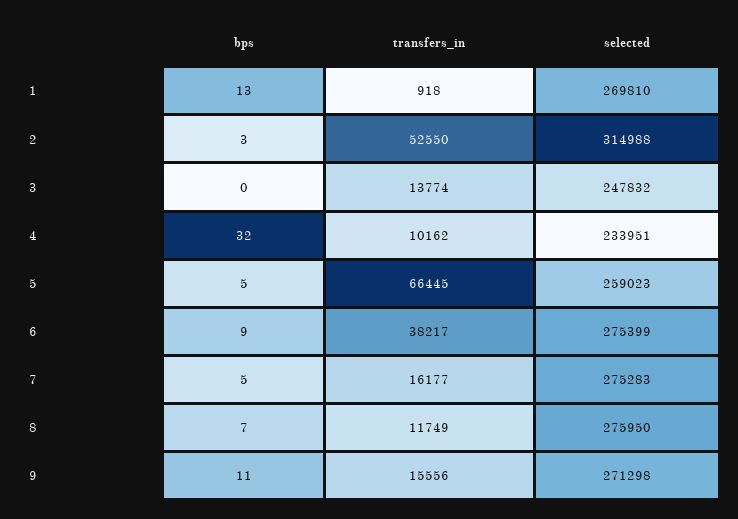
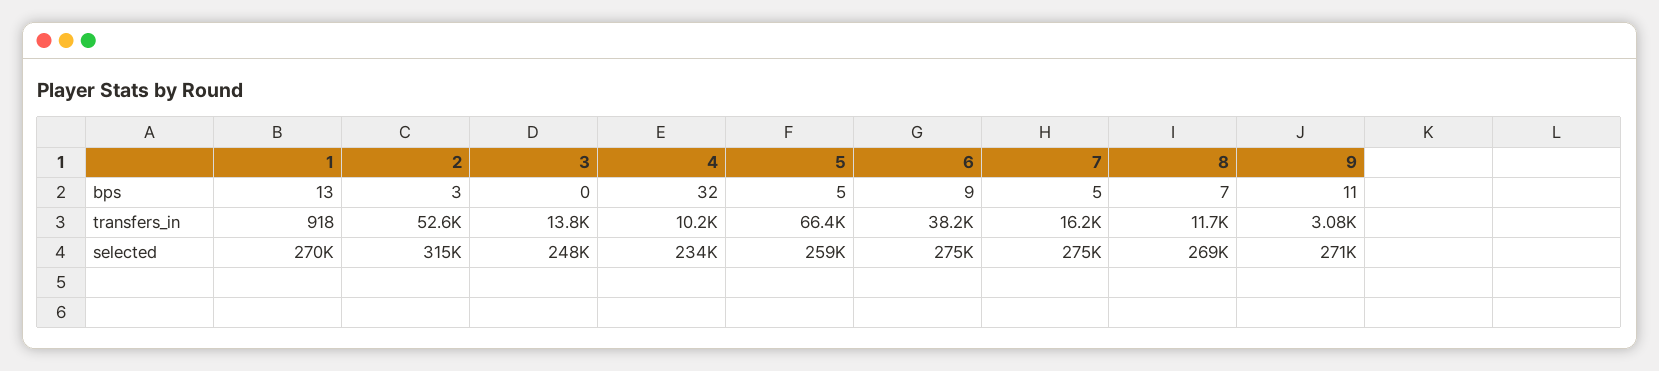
  {
    "bps": {
      "1": 13,
      "2": 3,
      "3": 0,
      "4": 32,
      "5": 5,
      "6": 9,
      "7": 5,
      "8": 7,
      "9": 11
    },
    "transfers_in": {
      "1": 918,
      "2": 52550,
      "3": 13774,
      "4": 10162,
      "5": 66445,
      "6": 38217,
      "7": 16177,
      "8": 11749,
-     "9": 15556
+     "9": 3080
    },
    "selected": {
      "1": 269810,
      "2": 314988,
      "3": 247832,
      "4": 233951,
      "5": 259023,
      "6": 275399,
      "7": 275283,
-     "8": 275950,
+     "8": 269000,
      "9": 271298
    }
  }

